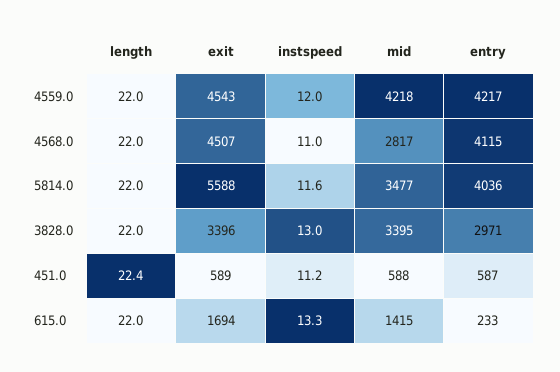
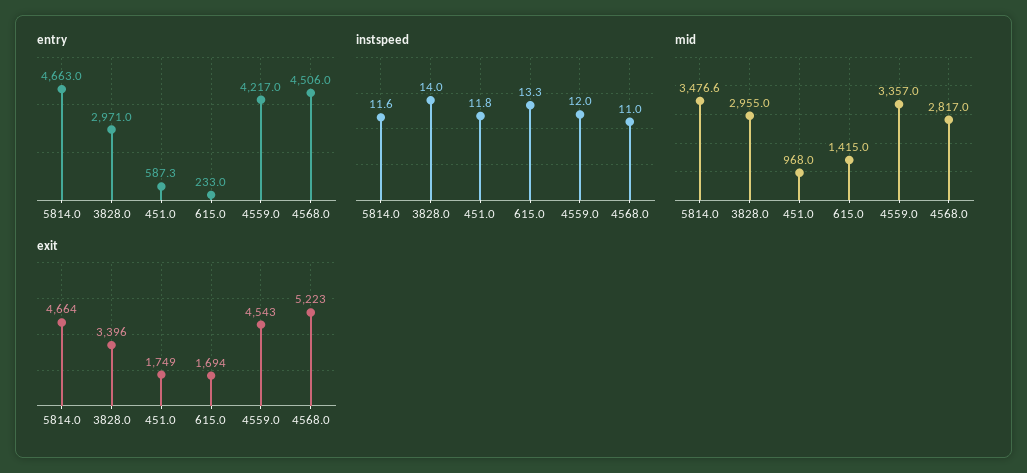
  {
-   "length": {
-     "4559.0": 22,
-     "4568.0": 22,
-     "5814.0": 22,
-     "3828.0": 22,
-     "451.0": 22.4,
-     "615.0": 22
-   },
    "exit": {
      "4559.0": 4543,
-     "4568.0": 4507,
+     "4568.0": 5223,
-     "5814.0": 5588,
+     "5814.0": 4664,
      "3828.0": 3396,
-     "451.0": 589,
+     "451.0": 1749,
      "615.0": 1694
    },
    "instspeed": {
      "4559.0": 12,
      "4568.0": 11,
      "5814.0": 11.6,
-     "3828.0": 13,
+     "3828.0": 14,
-     "451.0": 11.2,
+     "451.0": 11.8,
      "615.0": 13.3
    },
    "mid": {
-     "4559.0": 4218,
+     "4559.0": 3357,
      "4568.0": 2817,
      "5814.0": 3476.6,
-     "3828.0": 3395,
+     "3828.0": 2955,
-     "451.0": 588,
+     "451.0": 968,
      "615.0": 1415
    },
    "entry": {
      "4559.0": 4217,
-     "4568.0": 4115,
+     "4568.0": 4506,
-     "5814.0": 4036,
+     "5814.0": 4663,
      "3828.0": 2971,
      "451.0": 587.3,
      "615.0": 233
    }
  }

